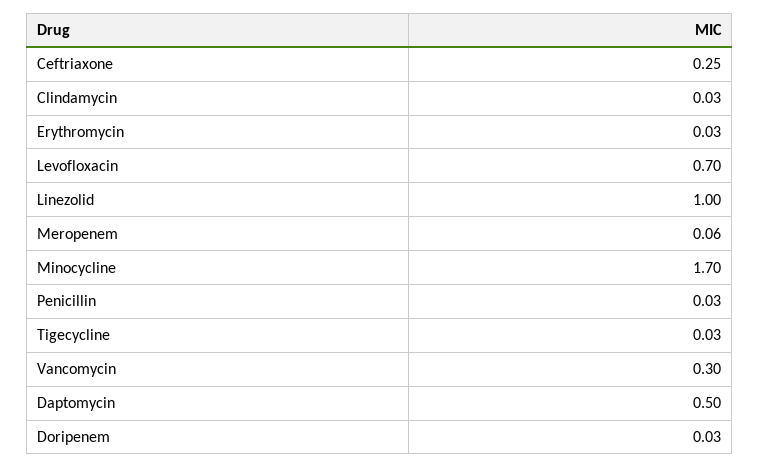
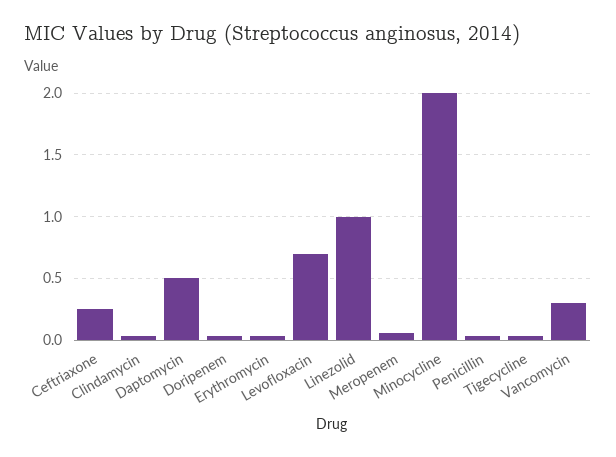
  {
    "Ceftriaxone": 0.25,
    "Clindamycin": 0.03,
    "Erythromycin": 0.03,
    "Levofloxacin": 0.7,
    "Linezolid": 1,
    "Meropenem": 0.06,
-   "Minocycline": 1.7,
+   "Minocycline": 2,
    "Penicillin": 0.03,
    "Tigecycline": 0.03,
    "Vancomycin": 0.3,
    "Daptomycin": 0.5,
    "Doripenem": 0.03
  }

